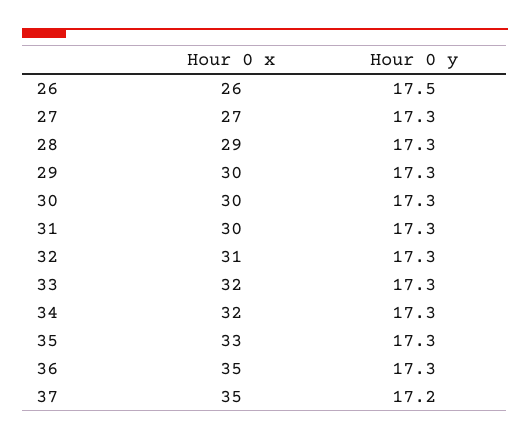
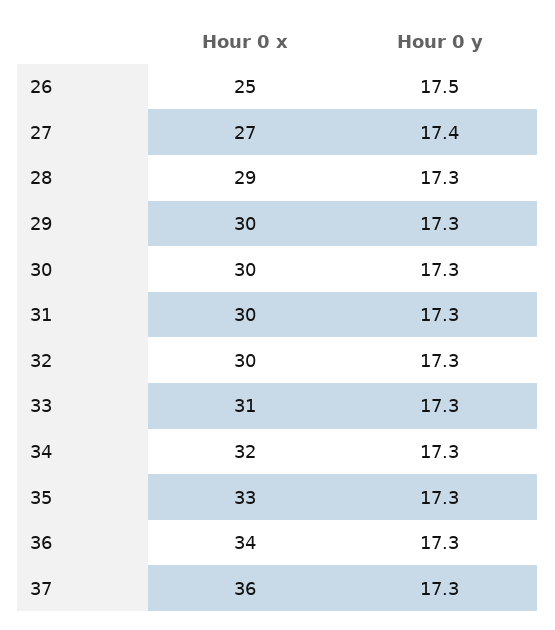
  {
    "Hour 0 x": {
-     "26": 26,
+     "26": 25,
      "27": 27,
      "28": 29,
      "29": 30,
      "30": 30,
      "31": 30,
-     "32": 31,
+     "32": 30,
-     "33": 32,
+     "33": 31,
      "34": 32,
      "35": 33,
-     "36": 35,
+     "36": 34,
-     "37": 35
+     "37": 36
    },
    "Hour 0 y": {
      "26": 17.5,
-     "27": 17.3,
+     "27": 17.4,
      "28": 17.3,
      "29": 17.3,
      "30": 17.3,
      "31": 17.3,
      "32": 17.3,
      "33": 17.3,
      "34": 17.3,
      "35": 17.3,
      "36": 17.3,
-     "37": 17.2
+     "37": 17.3
    }
  }

